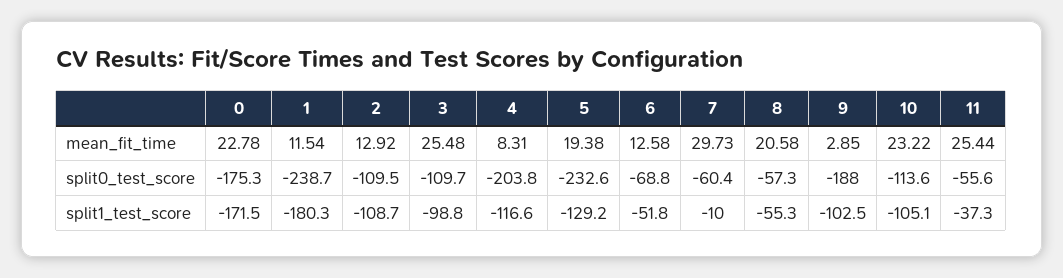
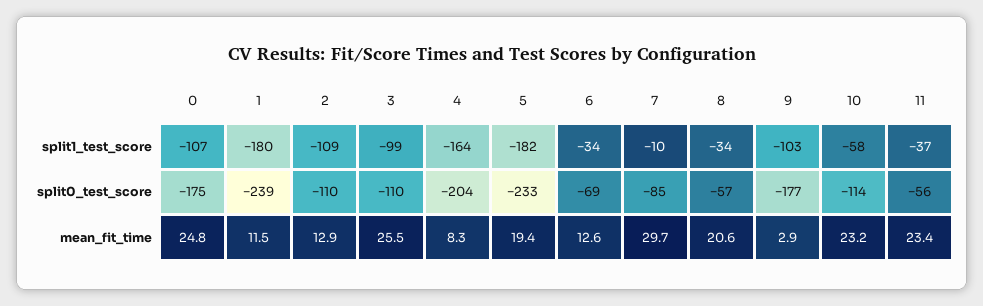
  {
    "0": {
-     "mean_fit_time": 22.78,
+     "mean_fit_time": 24.8,
      "split0_test_score": -175.3,
-     "split1_test_score": -171.5
+     "split1_test_score": -107
    },
    "1": {
      "mean_fit_time": 11.54,
      "split0_test_score": -238.7,
      "split1_test_score": -180.3
    },
    "2": {
      "mean_fit_time": 12.92,
      "split0_test_score": -109.5,
      "split1_test_score": -108.7
    },
    "3": {
      "mean_fit_time": 25.48,
      "split0_test_score": -109.7,
      "split1_test_score": -98.8
    },
    "4": {
      "mean_fit_time": 8.31,
      "split0_test_score": -203.8,
-     "split1_test_score": -116.6
+     "split1_test_score": -164
    },
    "5": {
      "mean_fit_time": 19.38,
      "split0_test_score": -232.6,
-     "split1_test_score": -129.2
+     "split1_test_score": -182
    },
    "6": {
      "mean_fit_time": 12.58,
      "split0_test_score": -68.8,
-     "split1_test_score": -51.8
+     "split1_test_score": -34
    },
    "7": {
      "mean_fit_time": 29.73,
-     "split0_test_score": -60.4,
+     "split0_test_score": -85,
      "split1_test_score": -10
    },
    "8": {
      "mean_fit_time": 20.58,
      "split0_test_score": -57.3,
-     "split1_test_score": -55.3
+     "split1_test_score": -34
    },
    "9": {
      "mean_fit_time": 2.85,
-     "split0_test_score": -188,
+     "split0_test_score": -177,
      "split1_test_score": -102.5
    },
    "10": {
      "mean_fit_time": 23.22,
      "split0_test_score": -113.6,
-     "split1_test_score": -105.1
+     "split1_test_score": -58
    },
    "11": {
-     "mean_fit_time": 25.44,
+     "mean_fit_time": 23.4,
      "split0_test_score": -55.6,
      "split1_test_score": -37.3
    }
  }

